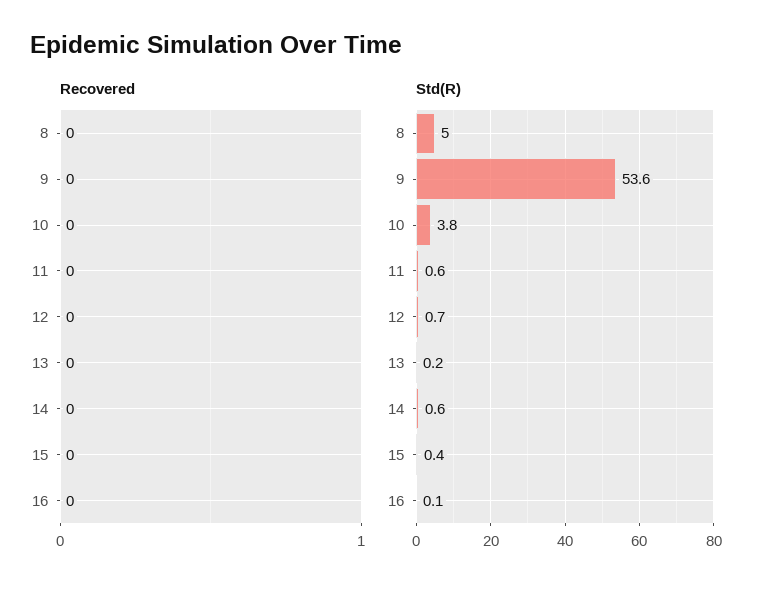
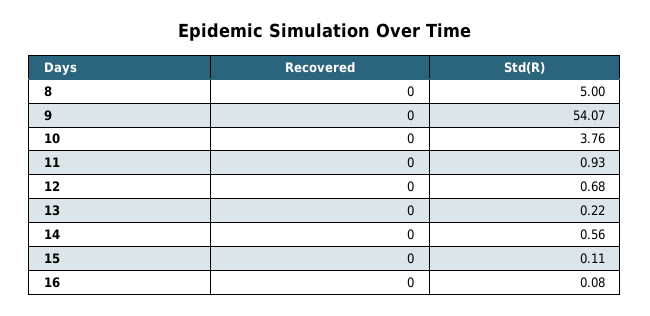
  {
    "Recovered": {
      "8": 0,
      "9": 0,
      "10": 0,
      "11": 0,
      "12": 0,
      "13": 0,
      "14": 0,
      "15": 0,
      "16": 0
    },
    "Std(R)": {
      "8": 5,
-     "9": 53.6,
+     "9": 54.07,
      "10": 3.76,
-     "11": 0.6,
+     "11": 0.93,
      "12": 0.68,
      "13": 0.22,
      "14": 0.56,
-     "15": 0.4,
+     "15": 0.11,
      "16": 0.08
    }
  }

